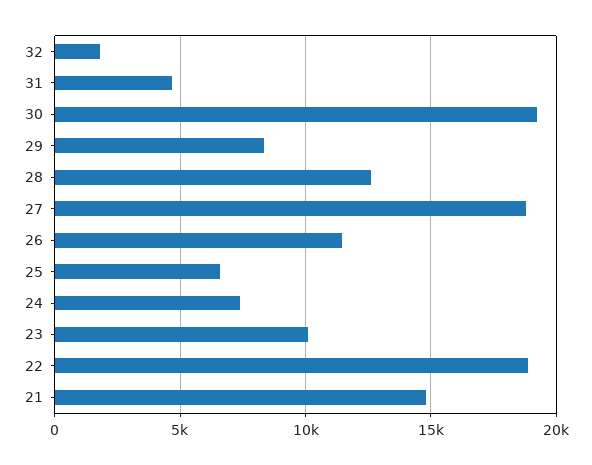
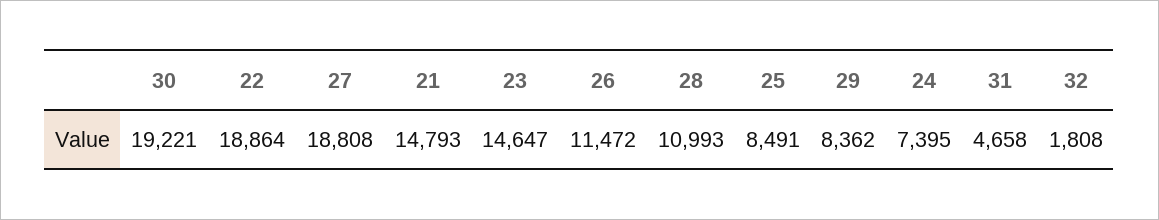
  {
    "32": 1808,
    "31": 4658,
    "30": 19221,
    "29": 8362,
-   "28": 12500,
+   "28": 10993,
    "27": 18808,
    "26": 11472,
-   "25": 6500,
+   "25": 8491,
    "24": 7395,
-   "23": 10000,
+   "23": 14647,
    "22": 18864,
    "21": 14793
  }

